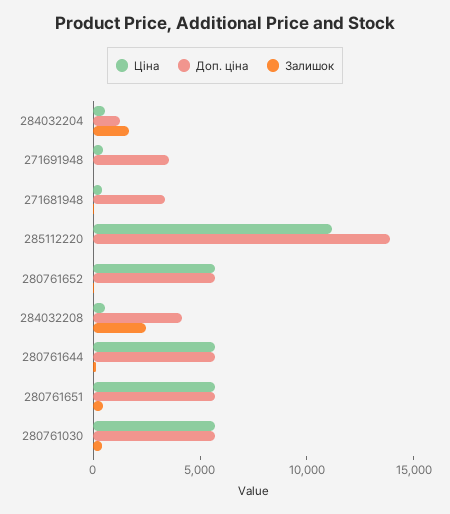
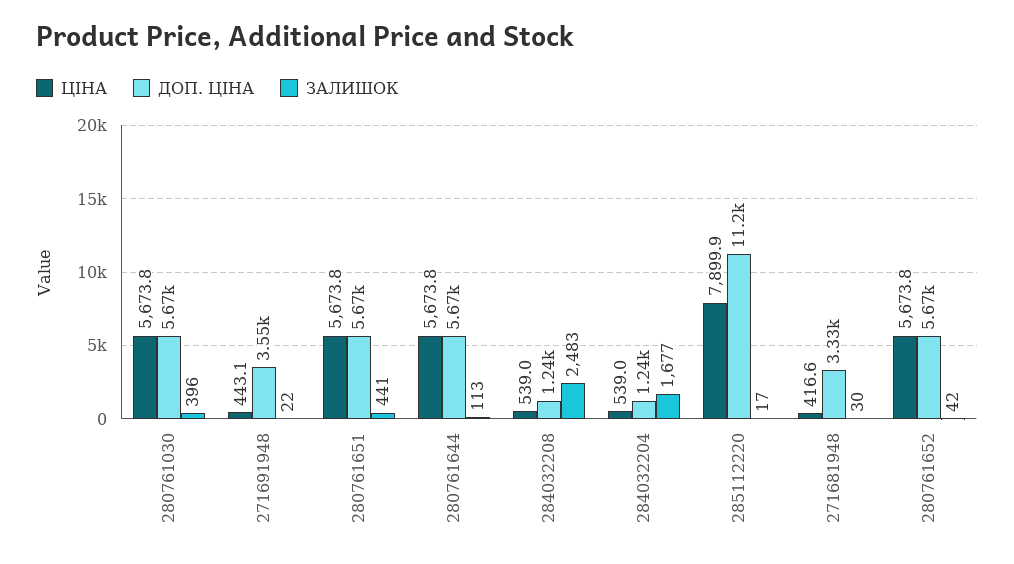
  {
    "Ціна": {
      "284032204": 539,
      "271691948": 443.1,
      "271681948": 416.6,
-     "285112220": 11000,
+     "285112220": 7899.9,
      "280761652": 5673.8,
      "284032208": 539,
      "280761644": 5673.8,
      "280761651": 5673.8,
      "280761030": 5673.8
    },
    "Доп. ціна": {
      "284032204": 1240,
      "271691948": 3550,
      "271681948": 3330,
-     "285112220": 14000,
+     "285112220": 11200,
      "280761652": 5670,
-     "284032208": 4000,
+     "284032208": 1240,
      "280761644": 5670,
      "280761651": 5670,
      "280761030": 5670
    },
    "Залишок": {
      "284032204": 1677,
      "271691948": 22,
      "271681948": 30,
      "285112220": 17,
      "280761652": 42,
      "284032208": 2483,
      "280761644": 113,
      "280761651": 441,
      "280761030": 396
    }
  }

